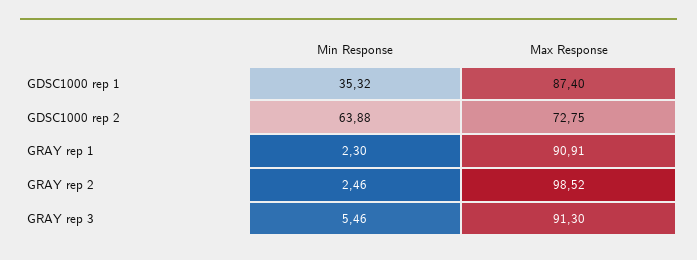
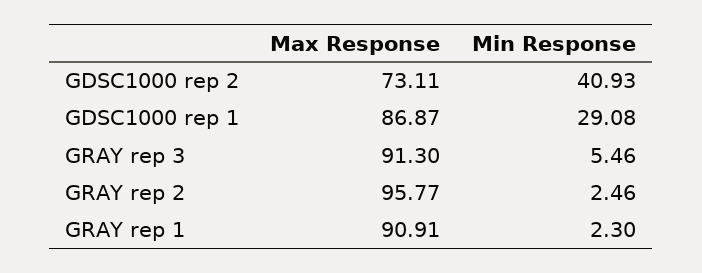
  {
    "Min Response": {
-     "GDSC1000 rep 1": 35.32,
+     "GDSC1000 rep 1": 29.08,
-     "GDSC1000 rep 2": 63.88,
+     "GDSC1000 rep 2": 40.93,
      "GRAY rep 1": 2.3,
      "GRAY rep 2": 2.46,
      "GRAY rep 3": 5.46
    },
    "Max Response": {
-     "GDSC1000 rep 1": 87.4,
+     "GDSC1000 rep 1": 86.87,
-     "GDSC1000 rep 2": 72.75,
+     "GDSC1000 rep 2": 73.11,
      "GRAY rep 1": 90.91,
-     "GRAY rep 2": 98.52,
+     "GRAY rep 2": 95.77,
      "GRAY rep 3": 91.3
    }
  }

